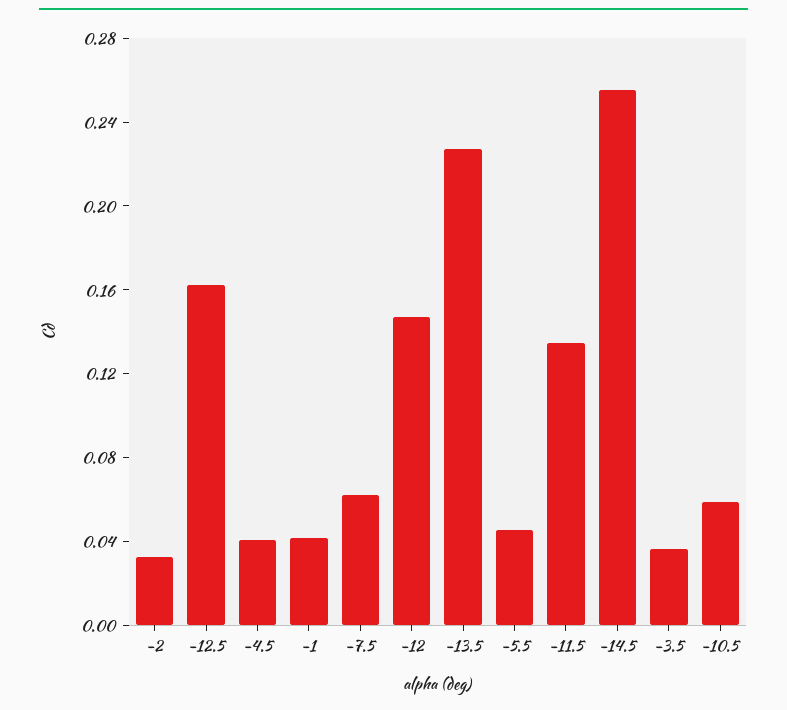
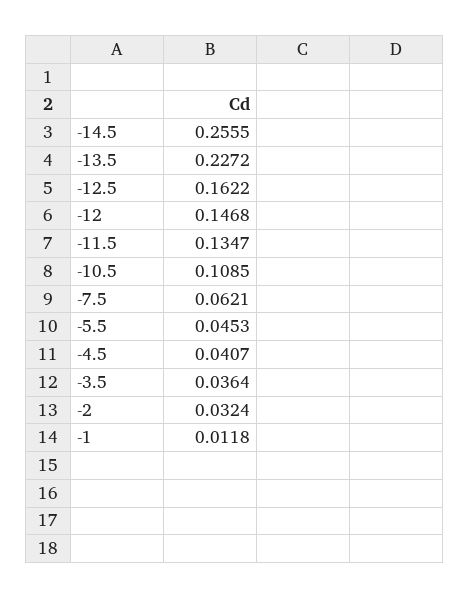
  {
    "-2": 0.0324,
    "-12.5": 0.1622,
    "-4.5": 0.0407,
-   "-1": 0.04,
+   "-1": 0.0118,
    "-7.5": 0.0621,
    "-12": 0.1468,
    "-13.5": 0.2272,
    "-5.5": 0.0453,
    "-11.5": 0.1347,
    "-14.5": 0.2555,
    "-3.5": 0.0364,
-   "-10.5": 0.06
+   "-10.5": 0.1085
  }

